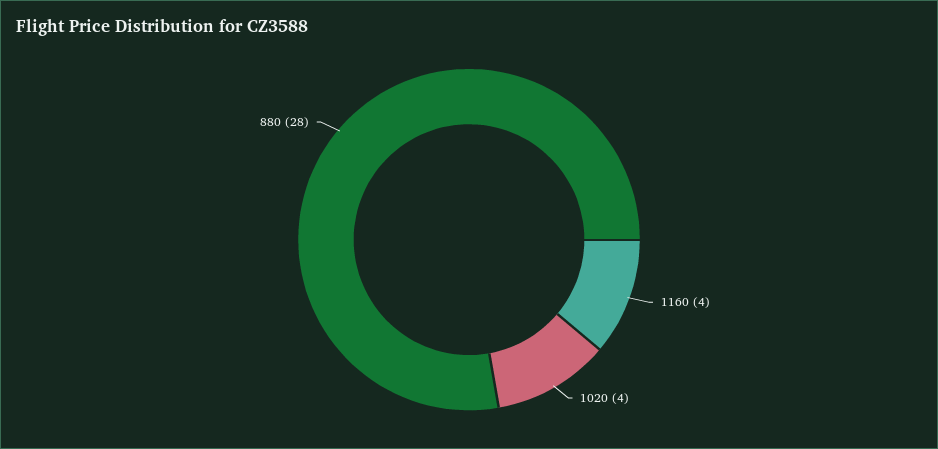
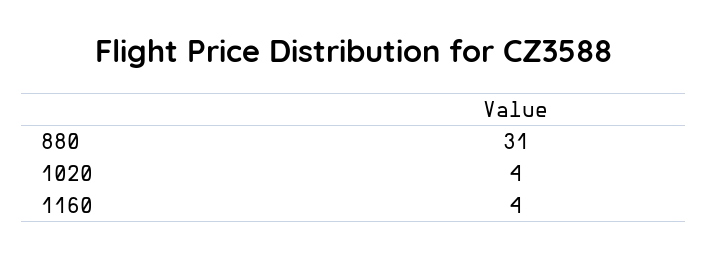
  {
    "1160": 4,
    "1020": 4,
-   "880": 28
+   "880": 31
  }

